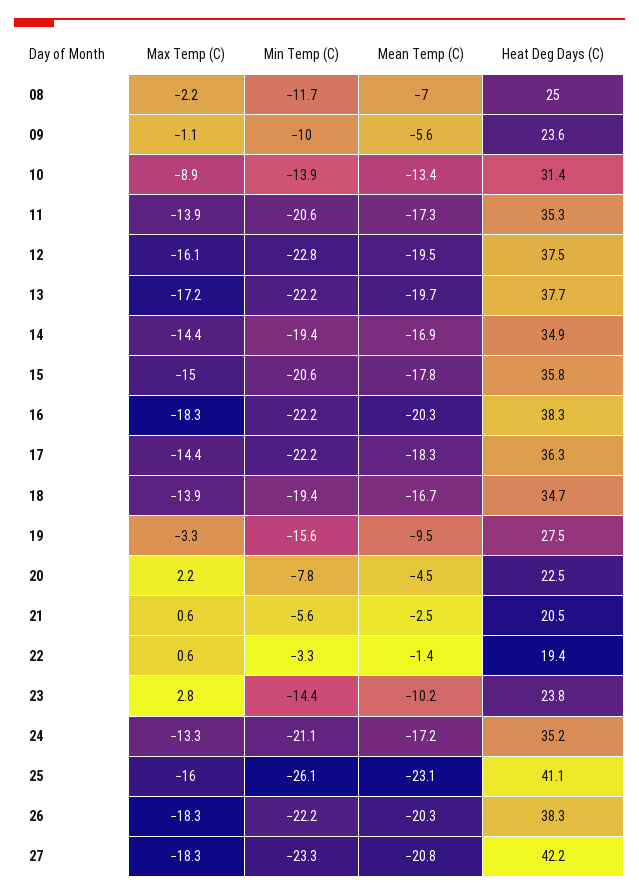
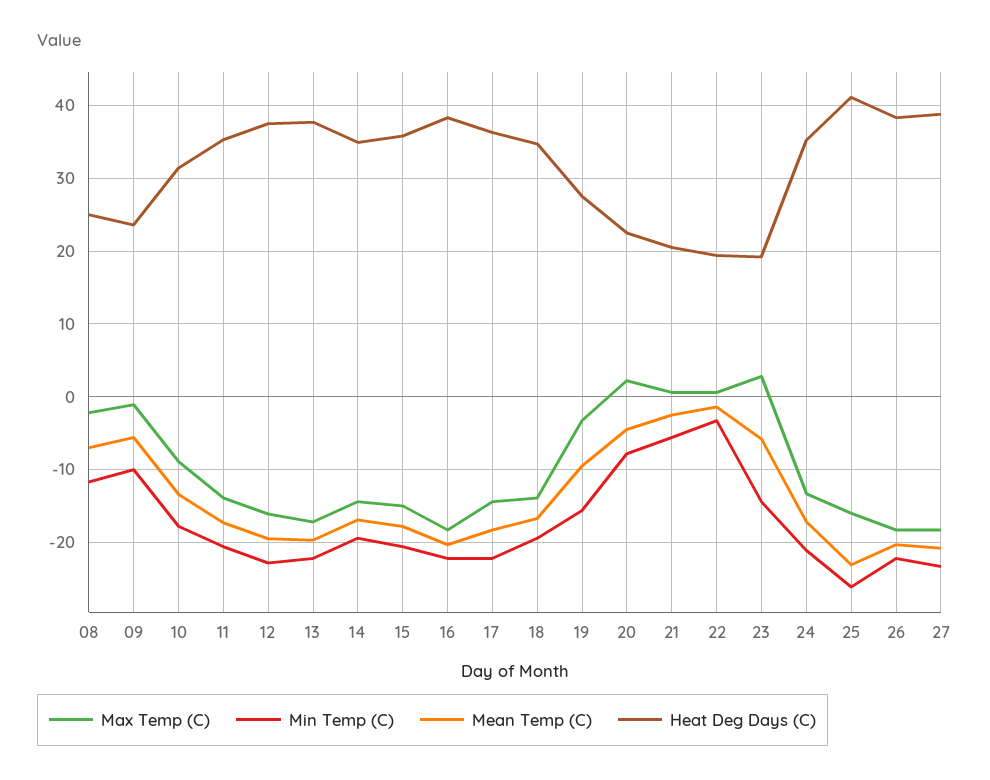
  {
    "Max Temp (C)": {
      "08": -2.2,
      "09": -1.1,
      "10": -8.9,
      "11": -13.9,
      "12": -16.1,
      "13": -17.2,
      "14": -14.4,
      "15": -15,
      "16": -18.3,
      "17": -14.4,
      "18": -13.9,
      "19": -3.3,
      "20": 2.2,
      "21": 0.6,
      "22": 0.6,
      "23": 2.8,
      "24": -13.3,
      "25": -16,
      "26": -18.3,
      "27": -18.3
    },
    "Min Temp (C)": {
      "08": -11.7,
      "09": -10,
-     "10": -13.9,
+     "10": -18,
      "11": -20.6,
      "12": -22.8,
      "13": -22.2,
      "14": -19.4,
      "15": -20.6,
      "16": -22.2,
      "17": -22.2,
      "18": -19.4,
      "19": -15.6,
      "20": -7.8,
      "21": -5.6,
      "22": -3.3,
      "23": -14.4,
      "24": -21.1,
      "25": -26.1,
      "26": -22.2,
      "27": -23.3
    },
    "Mean Temp (C)": {
      "08": -7,
      "09": -5.6,
      "10": -13.4,
      "11": -17.3,
      "12": -19.5,
      "13": -19.7,
      "14": -16.9,
      "15": -17.8,
      "16": -20.3,
      "17": -18.3,
      "18": -16.7,
      "19": -9.5,
      "20": -4.5,
      "21": -2.5,
      "22": -1.4,
-     "23": -10.2,
+     "23": -6,
      "24": -17.2,
      "25": -23.1,
      "26": -20.3,
      "27": -20.8
    },
    "Heat Deg Days (C)": {
      "08": 25,
      "09": 23.6,
      "10": 31.4,
      "11": 35.3,
      "12": 37.5,
      "13": 37.7,
      "14": 34.9,
      "15": 35.8,
      "16": 38.3,
      "17": 36.3,
      "18": 34.7,
      "19": 27.5,
      "20": 22.5,
      "21": 20.5,
      "22": 19.4,
-     "23": 23.8,
+     "23": 19,
      "24": 35.2,
      "25": 41.1,
      "26": 38.3,
-     "27": 42.2
+     "27": 39
    }
  }

